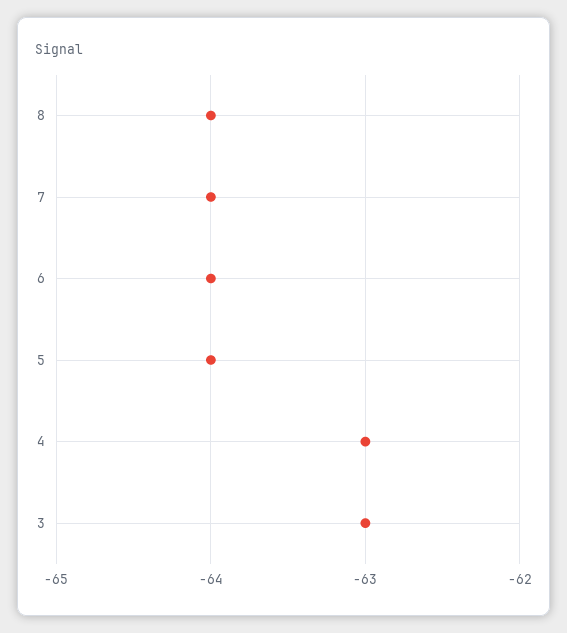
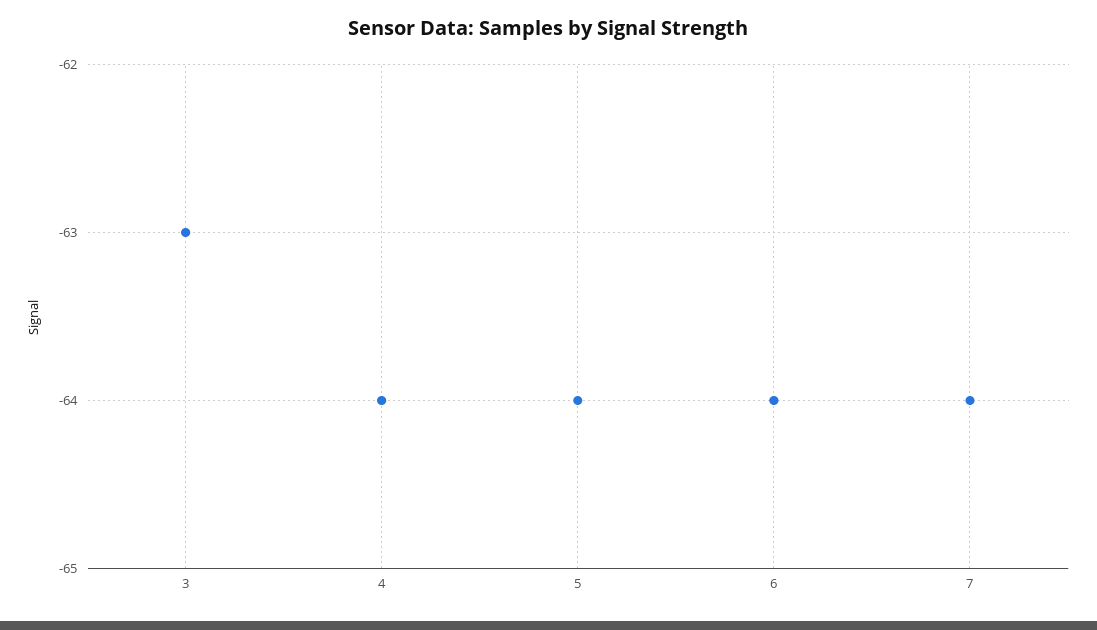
  {
-   "8": -64,
    "7": -64,
    "6": -64,
    "5": -64,
-   "4": -63,
+   "4": -64,
    "3": -63
  }

